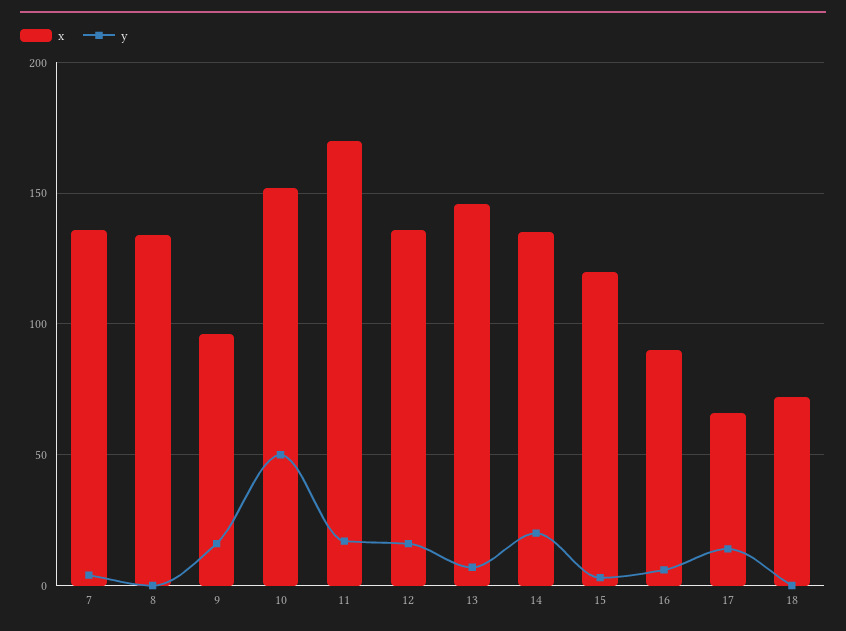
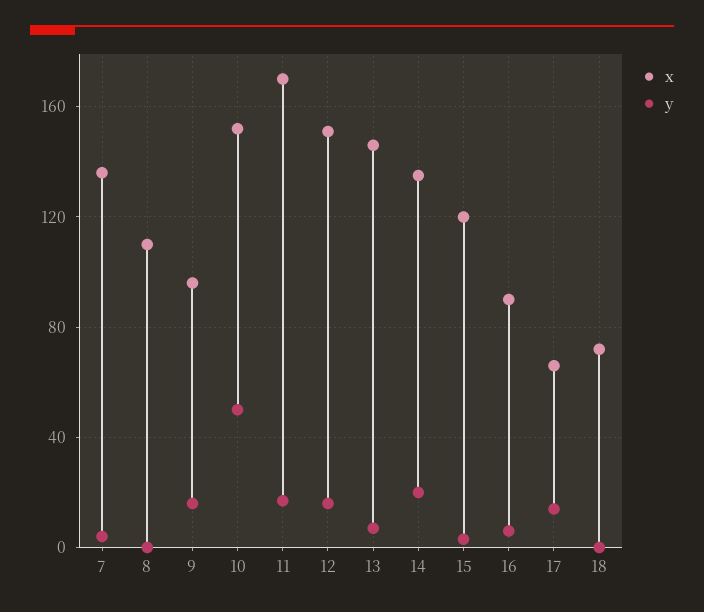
  {
    "x": {
      "7": 135,
-     "8": 135,
+     "8": 110,
      "9": 95,
      "10": 150,
      "11": 170,
-     "12": 135,
+     "12": 150,
      "13": 145,
      "14": 135,
      "15": 120,
      "16": 90,
      "17": 65,
      "18": 70
    },
    "y": {
      "7": 5,
      "8": 0,
      "9": 15,
      "10": 50,
      "11": 15,
      "12": 15,
      "13": 5,
      "14": 20,
      "15": 5,
      "16": 5,
      "17": 15,
      "18": 0
    }
  }

